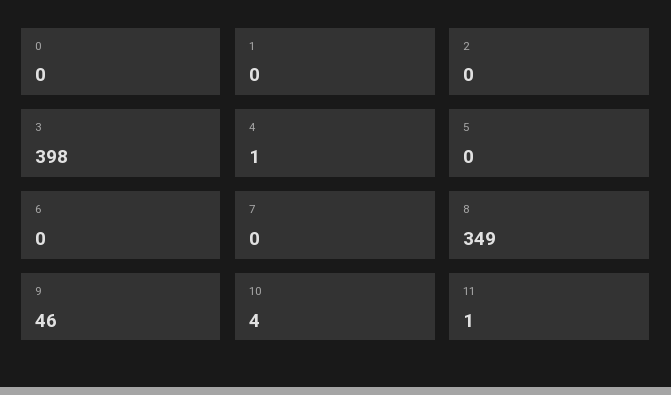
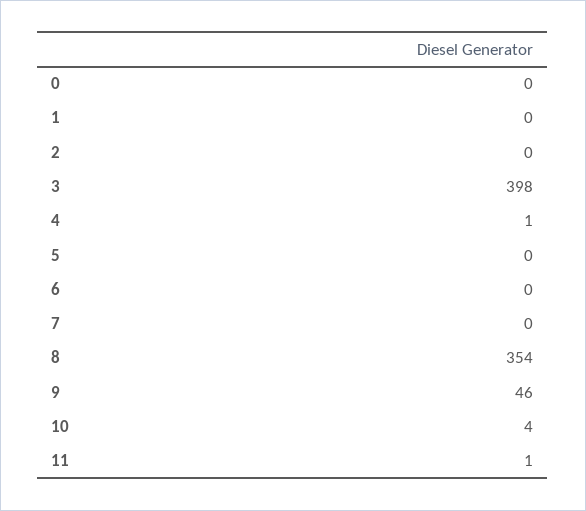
  {
    "0": 0,
    "1": 0,
    "2": 0,
    "3": 398,
    "4": 1,
    "5": 0,
    "6": 0,
    "7": 0,
-   "8": 349,
+   "8": 354,
    "9": 46,
    "10": 4,
    "11": 1
  }

